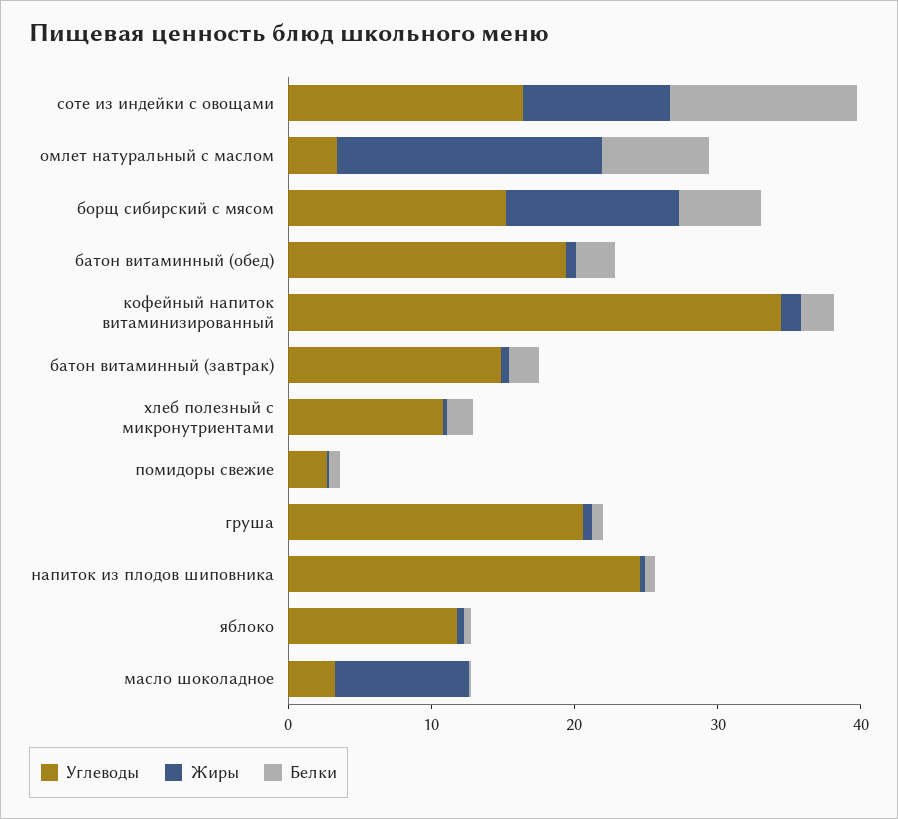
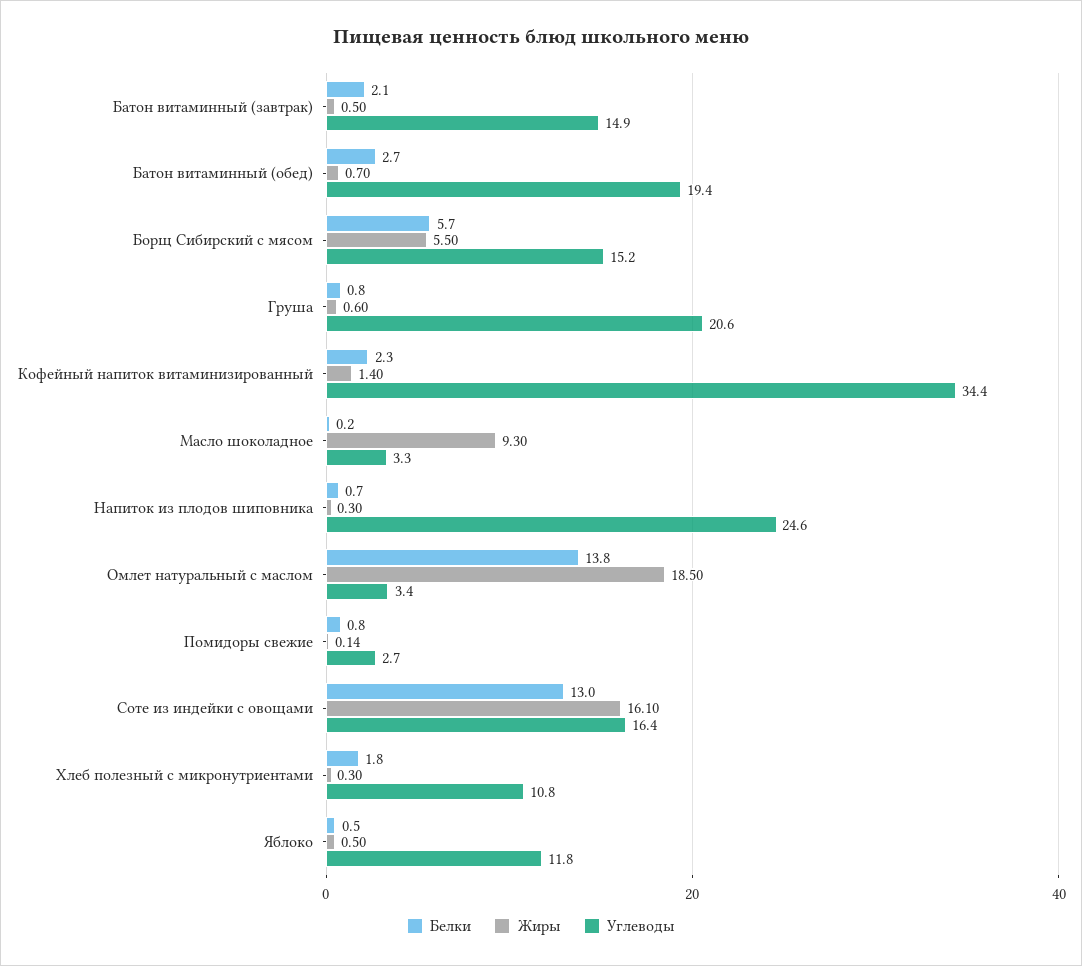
  {
    "Углеводы": {
      "соте из индейки с овощами": 16.4,
      "омлет натуральный с маслом": 3.4,
      "борщ сибирский с мясом": 15.2,
      "батон витаминный (обед)": 19.4,
      "кофейный напиток витаминизированный": 34.4,
      "батон витаминный (завтрак)": 14.9,
      "хлеб полезный с микронутриентами": 10.8,
      "помидоры свежие": 2.7,
      "груша": 20.6,
      "напиток из плодов шиповника": 24.6,
      "яблоко": 11.8,
      "масло шоколадное": 3.3
    },
    "Жиры": {
-     "соте из индейки с овощами": 10,
+     "соте из индейки с овощами": 16.1,
      "омлет натуральный с маслом": 18.5,
-     "борщ сибирский с мясом": 12,
+     "борщ сибирский с мясом": 5.5,
      "батон витаминный (обед)": 0.7,
      "кофейный напиток витаминизированный": 1.4,
      "батон витаминный (завтрак)": 0.5,
      "хлеб полезный с микронутриентами": 0.3,
      "помидоры свежие": 0.14,
      "груша": 0.6,
      "напиток из плодов шиповника": 0.3,
      "яблоко": 0.5,
      "масло шоколадное": 9.3
    },
    "Белки": {
      "соте из индейки с овощами": 13,
-     "омлет натуральный с маслом": 8,
+     "омлет натуральный с маслом": 13.8,
      "борщ сибирский с мясом": 5.7,
      "батон витаминный (обед)": 2.7,
      "кофейный напиток витаминизированный": 2.3,
      "батон витаминный (завтрак)": 2.1,
      "хлеб полезный с микронутриентами": 1.8,
      "помидоры свежие": 0.8,
      "груша": 0.8,
      "напиток из плодов шиповника": 0.7,
      "яблоко": 0.5,
      "масло шоколадное": 0.2
    }
  }

